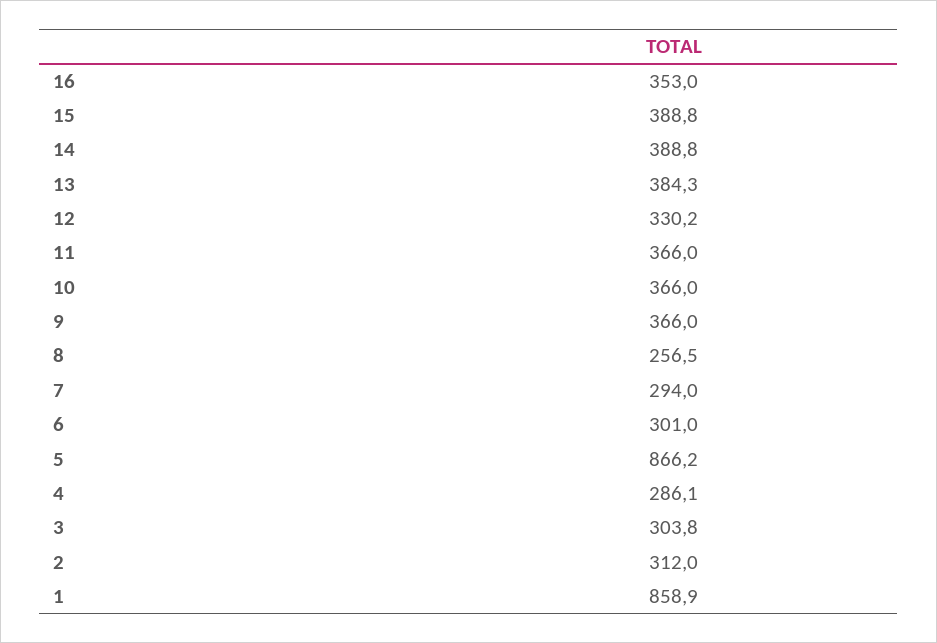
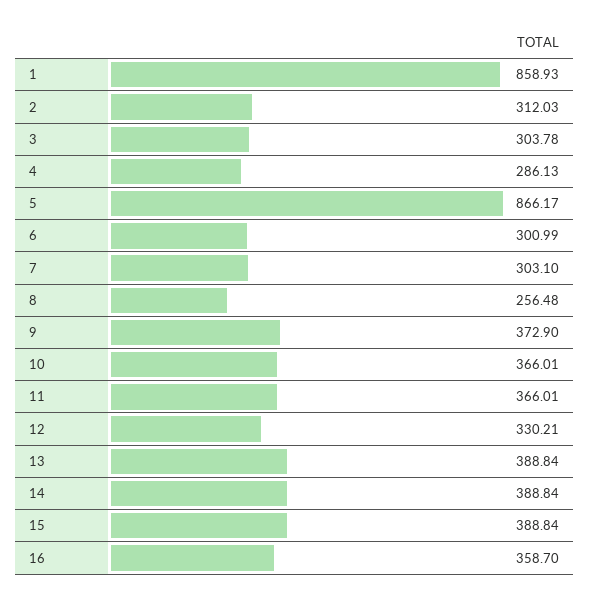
  {
-   "16": 353,
+   "16": 358.7,
    "15": 388.84,
    "14": 388.84,
-   "13": 384.3,
+   "13": 388.84,
    "12": 330.21,
    "11": 366.01,
    "10": 366.01,
-   "9": 366,
+   "9": 372.9,
    "8": 256.48,
-   "7": 294,
+   "7": 303.1,
    "6": 300.99,
    "5": 866.17,
    "4": 286.13,
    "3": 303.78,
    "2": 312.03,
    "1": 858.93
  }

